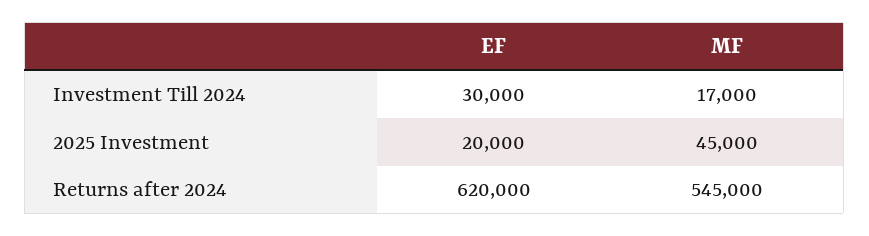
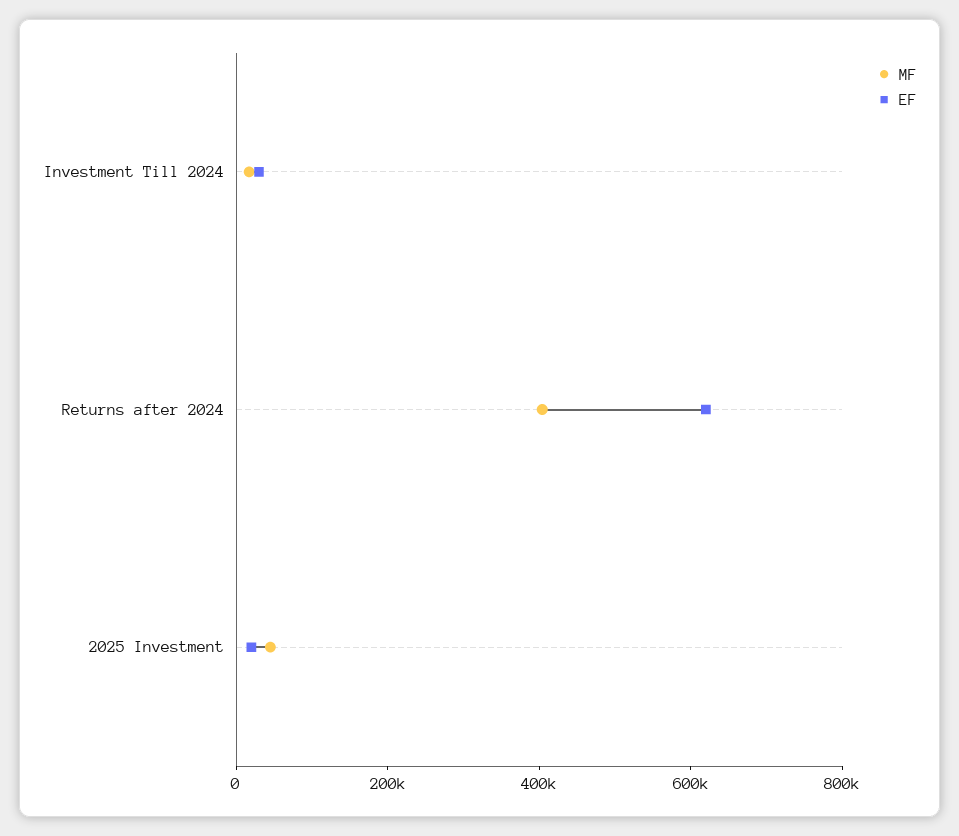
  {
    "EF": {
      "Investment Till 2024": 30000,
      "2025 Investment": 20000,
      "Returns after 2024": 620000
    },
    "MF": {
      "Investment Till 2024": 17000,
      "2025 Investment": 45000,
-     "Returns after 2024": 545000
+     "Returns after 2024": 400000
    }
  }

